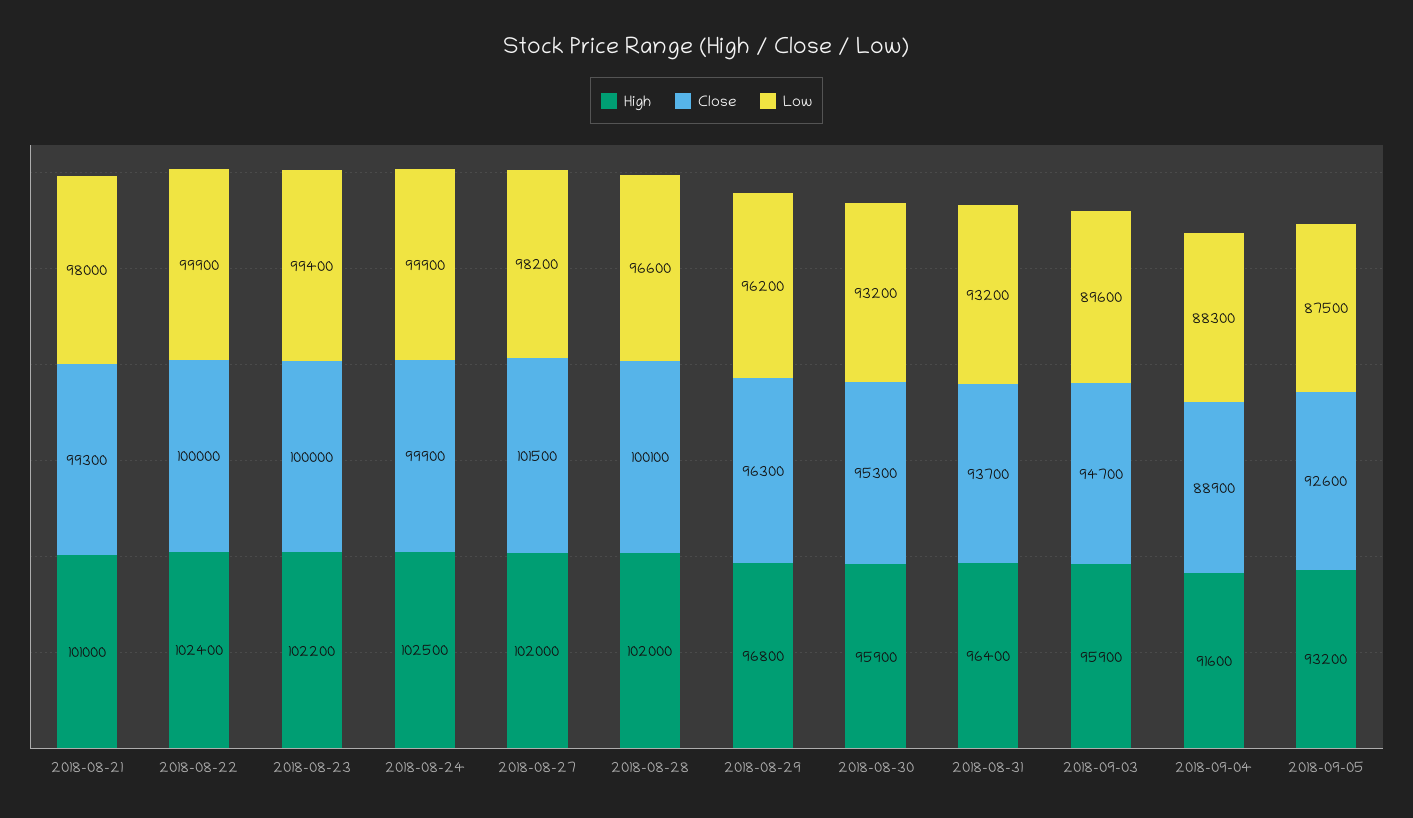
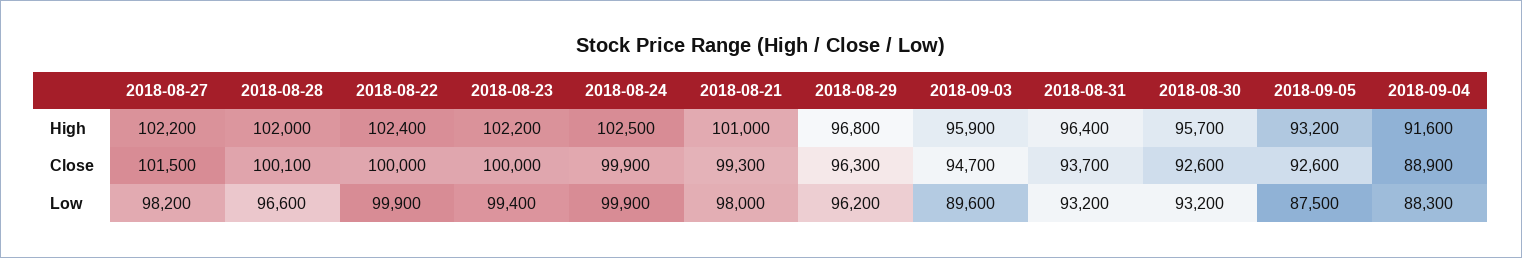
  {
    "High": {
      "2018-08-21": 101000,
      "2018-08-22": 102400,
      "2018-08-23": 102200,
      "2018-08-24": 102500,
-     "2018-08-27": 102000,
+     "2018-08-27": 102200,
      "2018-08-28": 102000,
      "2018-08-29": 96800,
-     "2018-08-30": 95900,
+     "2018-08-30": 95700,
      "2018-08-31": 96400,
      "2018-09-03": 95900,
      "2018-09-04": 91600,
      "2018-09-05": 93200
    },
    "Close": {
      "2018-08-21": 99300,
      "2018-08-22": 100000,
      "2018-08-23": 100000,
      "2018-08-24": 99900,
      "2018-08-27": 101500,
      "2018-08-28": 100100,
      "2018-08-29": 96300,
-     "2018-08-30": 95300,
+     "2018-08-30": 92600,
      "2018-08-31": 93700,
      "2018-09-03": 94700,
      "2018-09-04": 88900,
      "2018-09-05": 92600
    },
    "Low": {
      "2018-08-21": 98000,
      "2018-08-22": 99900,
      "2018-08-23": 99400,
      "2018-08-24": 99900,
      "2018-08-27": 98200,
      "2018-08-28": 96600,
      "2018-08-29": 96200,
      "2018-08-30": 93200,
      "2018-08-31": 93200,
      "2018-09-03": 89600,
      "2018-09-04": 88300,
      "2018-09-05": 87500
    }
  }

